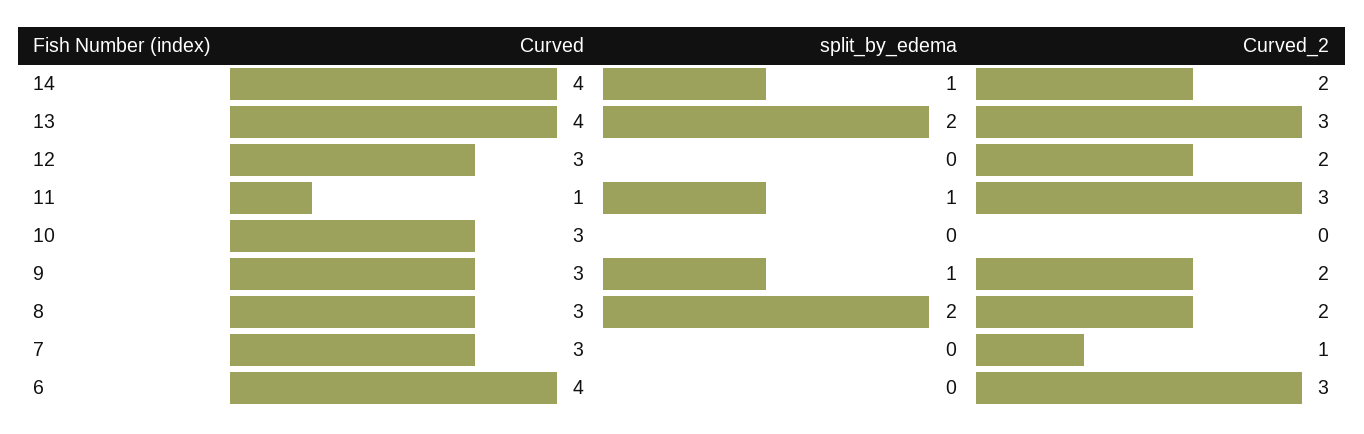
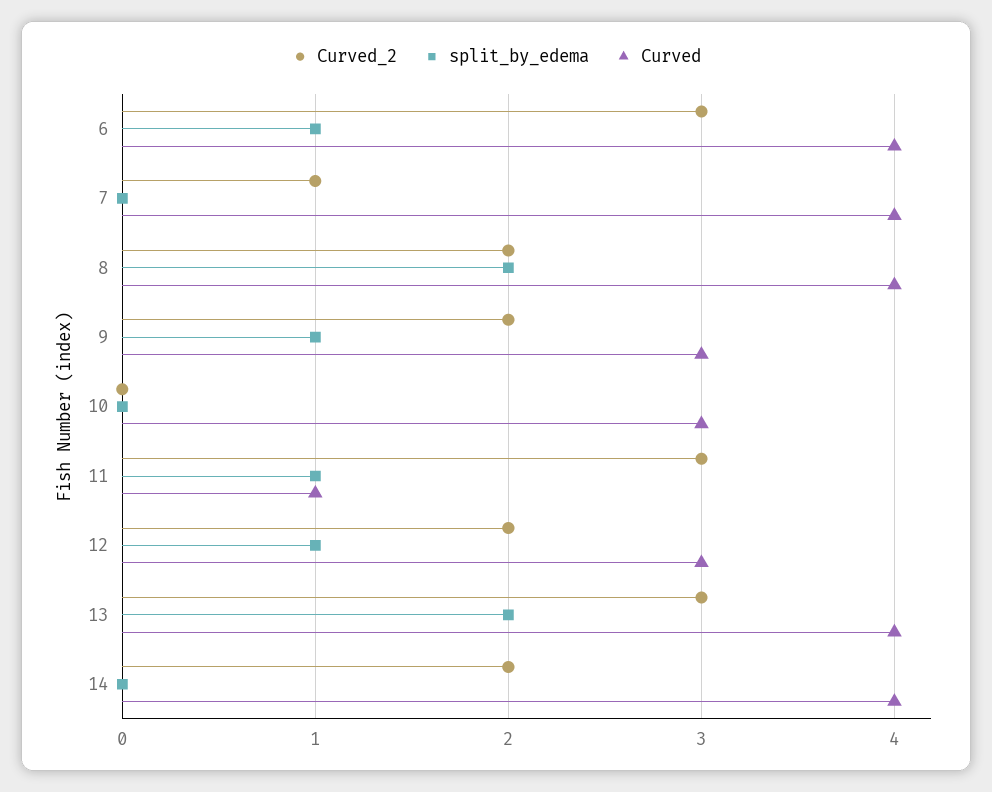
  {
    "Curved": {
      "14": 4,
      "13": 4,
      "12": 3,
      "11": 1,
      "10": 3,
      "9": 3,
-     "8": 3,
+     "8": 4,
-     "7": 3,
+     "7": 4,
      "6": 4
    },
    "split_by_edema": {
-     "14": 1,
+     "14": 0,
      "13": 2,
-     "12": 0,
+     "12": 1,
      "11": 1,
      "10": 0,
      "9": 1,
      "8": 2,
      "7": 0,
-     "6": 0
+     "6": 1
    },
    "Curved_2": {
      "14": 2,
      "13": 3,
      "12": 2,
      "11": 3,
      "10": 0,
      "9": 2,
      "8": 2,
      "7": 1,
      "6": 3
    }
  }

